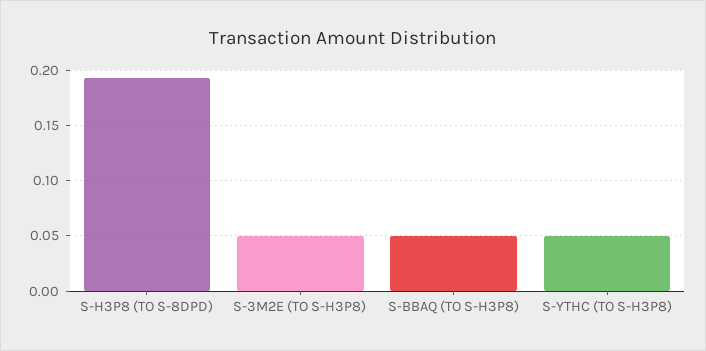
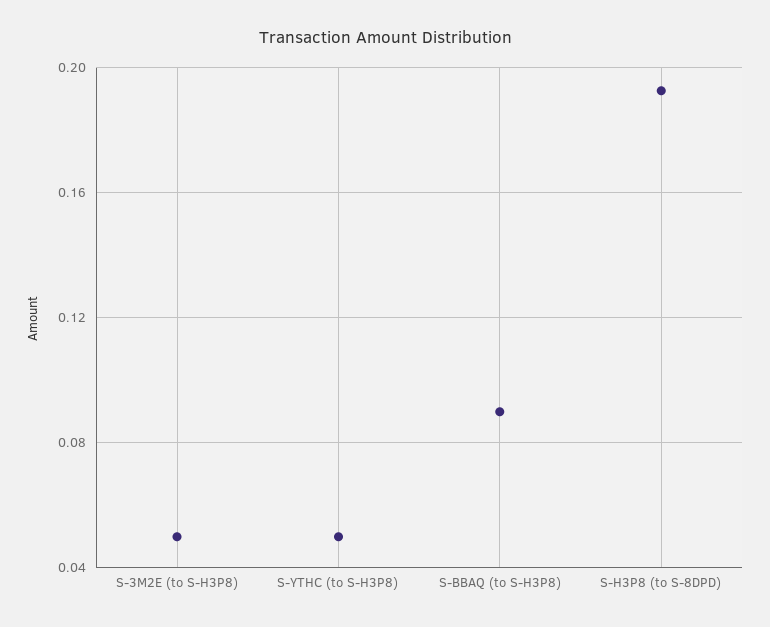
  {
    "S-H3P8 (TO S-8DPD)": 0.195,
    "S-3M2E (TO S-H3P8)": 0.05,
-   "S-BBAQ (TO S-H3P8)": 0.05,
+   "S-BBAQ (TO S-H3P8)": 0.09,
    "S-YTHC (TO S-H3P8)": 0.05
  }

